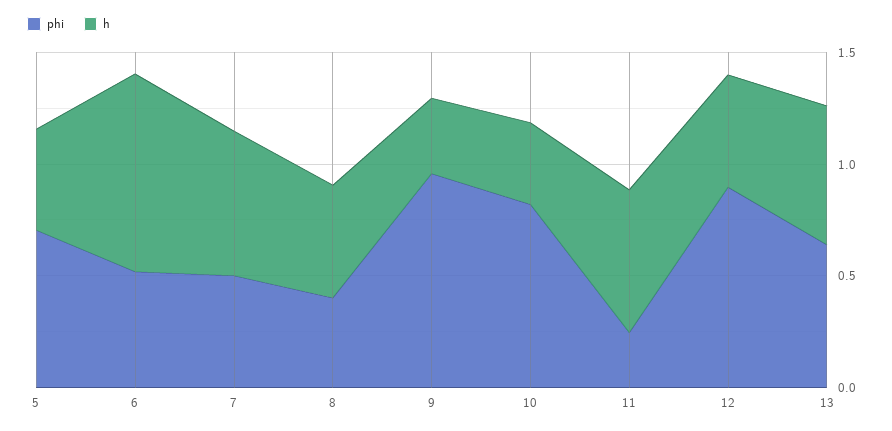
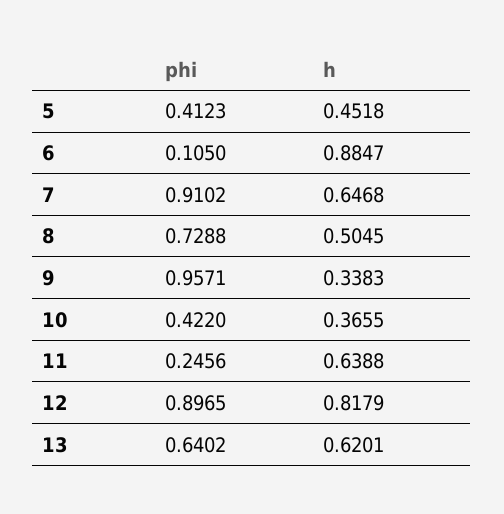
  {
    "phi": {
-     "5": 0.7,
+     "5": 0.4123,
-     "6": 0.5,
+     "6": 0.105,
-     "7": 0.5,
+     "7": 0.9102,
-     "8": 0.4,
+     "8": 0.7288,
      "9": 0.9571,
-     "10": 0.8,
+     "10": 0.422,
      "11": 0.2456,
      "12": 0.8965,
      "13": 0.6402
    },
    "h": {
      "5": 0.4518,
      "6": 0.8847,
      "7": 0.6468,
      "8": 0.5045,
      "9": 0.3383,
      "10": 0.3655,
      "11": 0.6388,
-     "12": 0.5,
+     "12": 0.8179,
      "13": 0.6201
    }
  }

